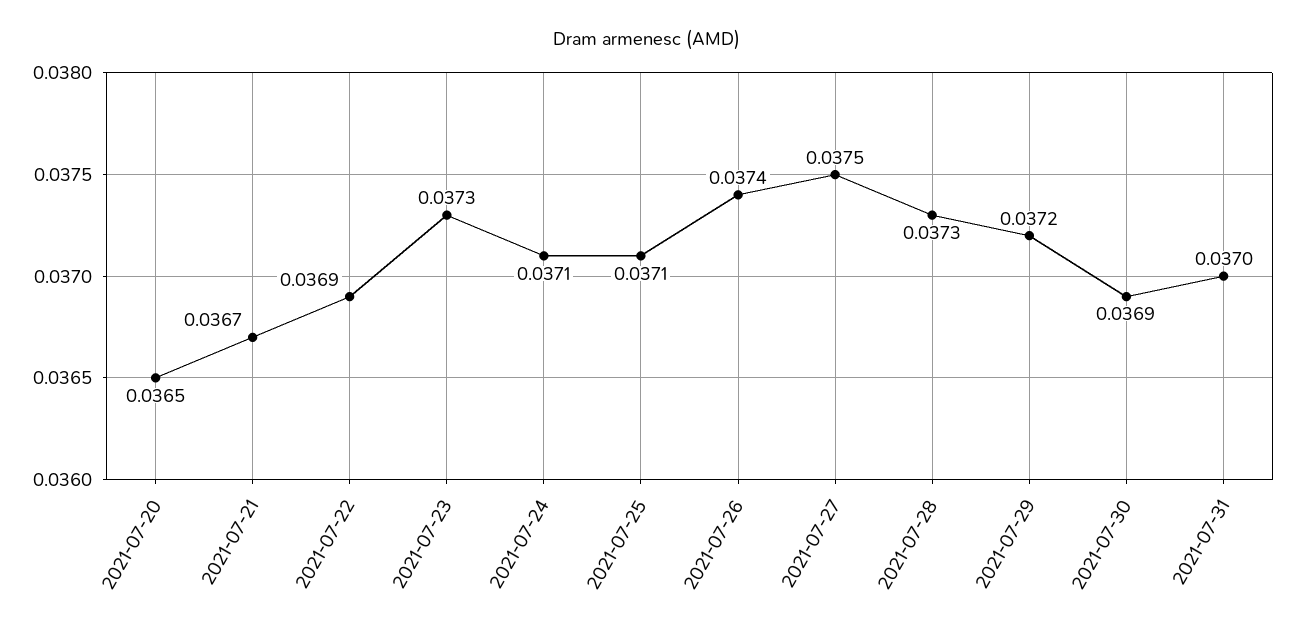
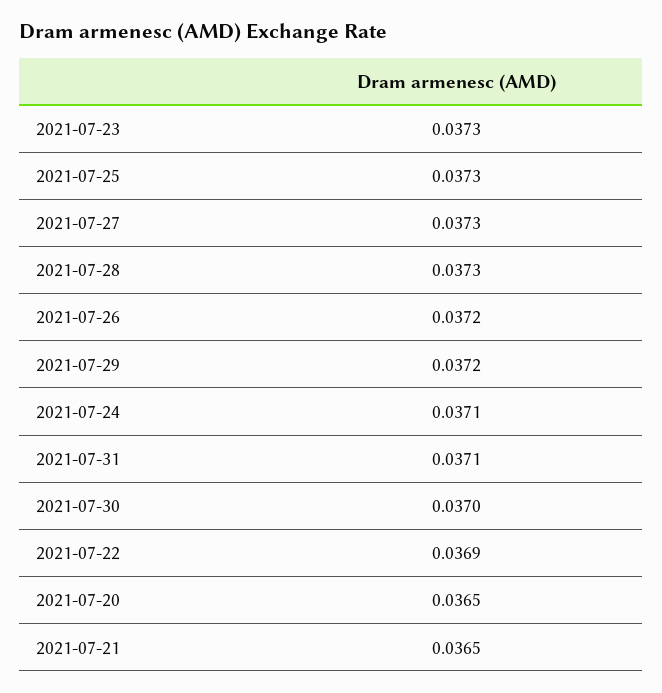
  {
    "2021-07-20": 0.0365,
-   "2021-07-21": 0.0367,
+   "2021-07-21": 0.0365,
    "2021-07-22": 0.0369,
    "2021-07-23": 0.0373,
    "2021-07-24": 0.0371,
-   "2021-07-25": 0.0371,
+   "2021-07-25": 0.0373,
-   "2021-07-26": 0.0374,
+   "2021-07-26": 0.0372,
-   "2021-07-27": 0.0375,
+   "2021-07-27": 0.0373,
    "2021-07-28": 0.0373,
    "2021-07-29": 0.0372,
-   "2021-07-30": 0.0369,
+   "2021-07-30": 0.037,
-   "2021-07-31": 0.037
+   "2021-07-31": 0.0371
  }

